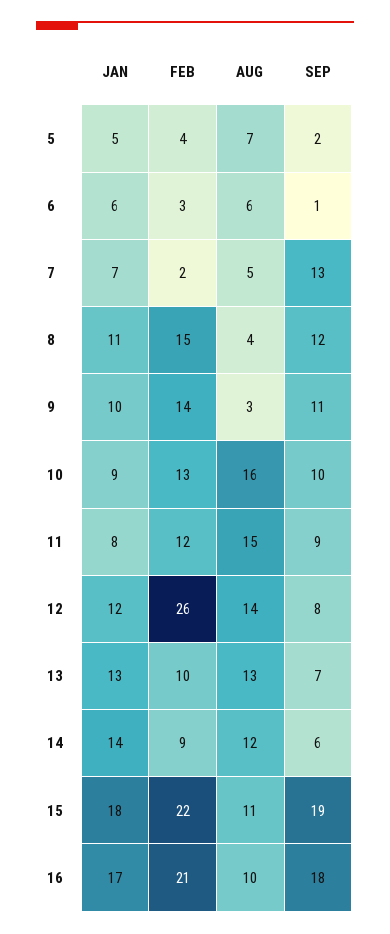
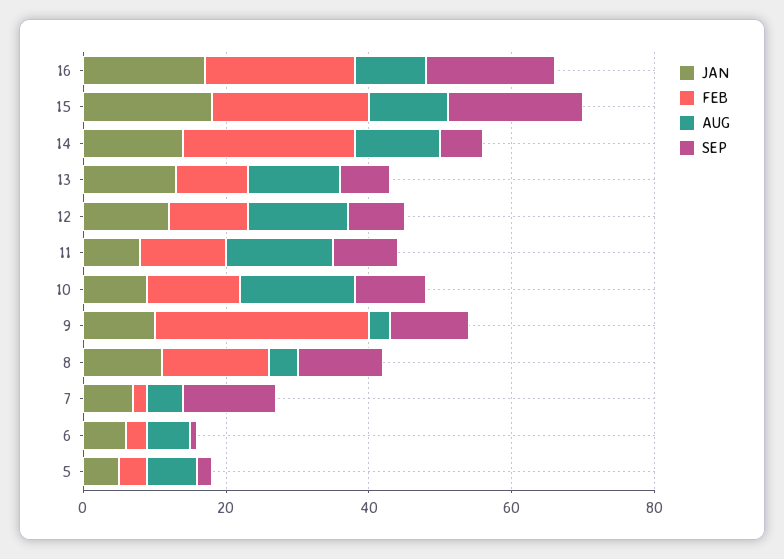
  {
    "JAN": {
      "5": 5,
      "6": 6,
      "7": 7,
      "8": 11,
      "9": 10,
      "10": 9,
      "11": 8,
      "12": 12,
      "13": 13,
      "14": 14,
      "15": 18,
      "16": 17
    },
    "FEB": {
      "5": 4,
      "6": 3,
      "7": 2,
      "8": 15,
-     "9": 14,
+     "9": 30,
      "10": 13,
      "11": 12,
-     "12": 26,
+     "12": 10,
      "13": 10,
-     "14": 9,
+     "14": 25,
      "15": 22,
      "16": 21
    },
    "AUG": {
      "5": 7,
      "6": 6,
      "7": 5,
      "8": 4,
      "9": 3,
      "10": 16,
      "11": 15,
      "12": 14,
      "13": 13,
      "14": 12,
      "15": 11,
      "16": 10
    },
    "SEP": {
      "5": 2,
      "6": 1,
      "7": 13,
      "8": 12,
      "9": 11,
      "10": 10,
      "11": 9,
      "12": 8,
      "13": 7,
      "14": 6,
      "15": 19,
      "16": 18
    }
  }

